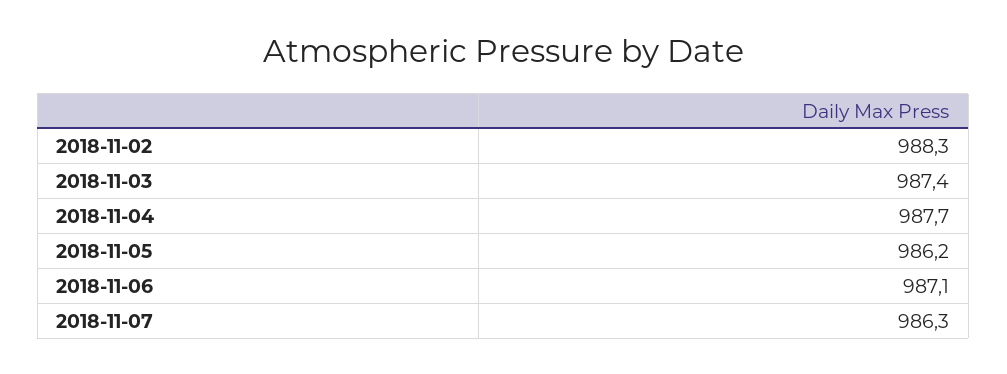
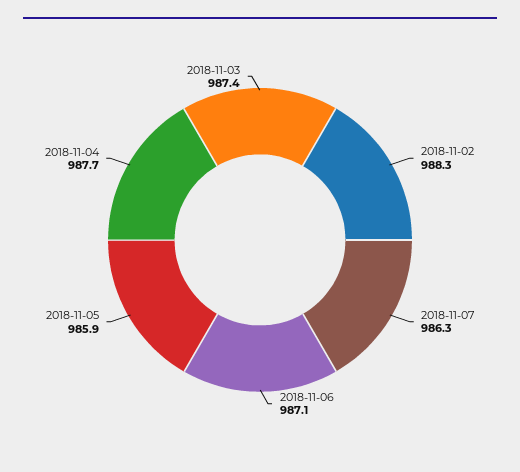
  {
    "2018-11-02": 988.3,
    "2018-11-03": 987.4,
    "2018-11-04": 987.7,
-   "2018-11-05": 986.2,
+   "2018-11-05": 985.9,
    "2018-11-06": 987.1,
    "2018-11-07": 986.3
  }

